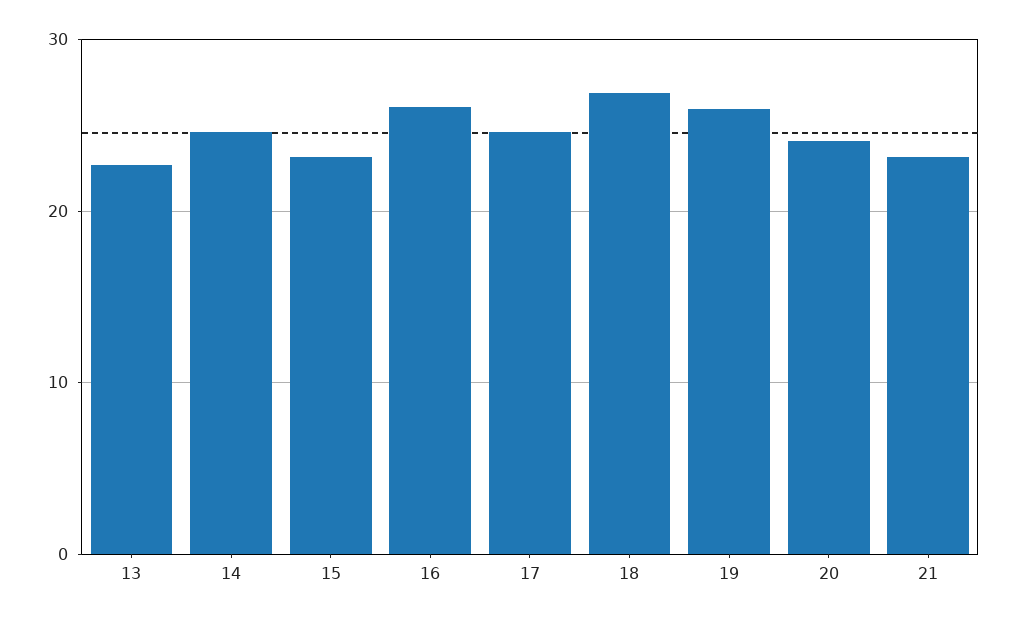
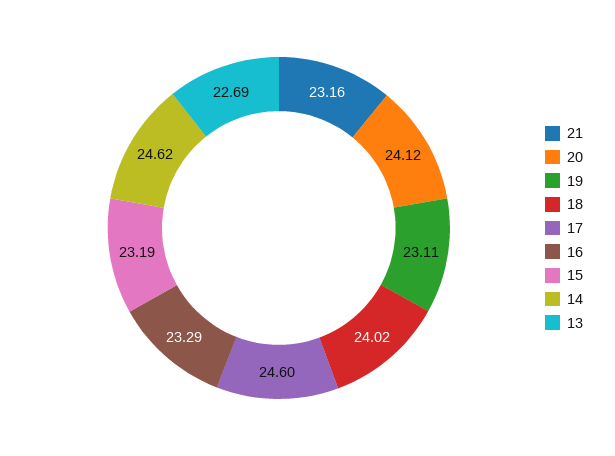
  {
    "13": 22.69,
    "14": 24.62,
    "15": 23.19,
-   "16": 26,
+   "16": 23.29,
    "17": 24.6,
-   "18": 27,
+   "18": 24.02,
-   "19": 26,
+   "19": 23.11,
    "20": 24.12,
    "21": 23.16
  }

